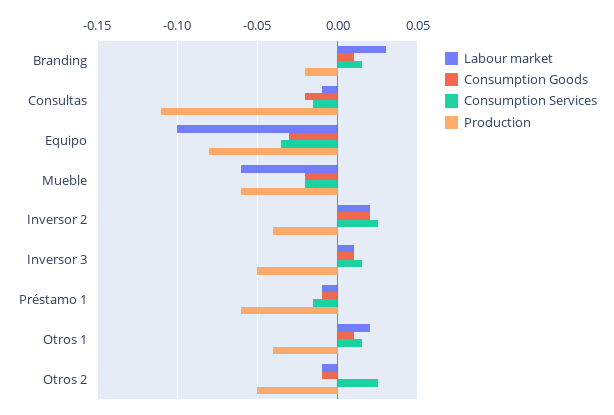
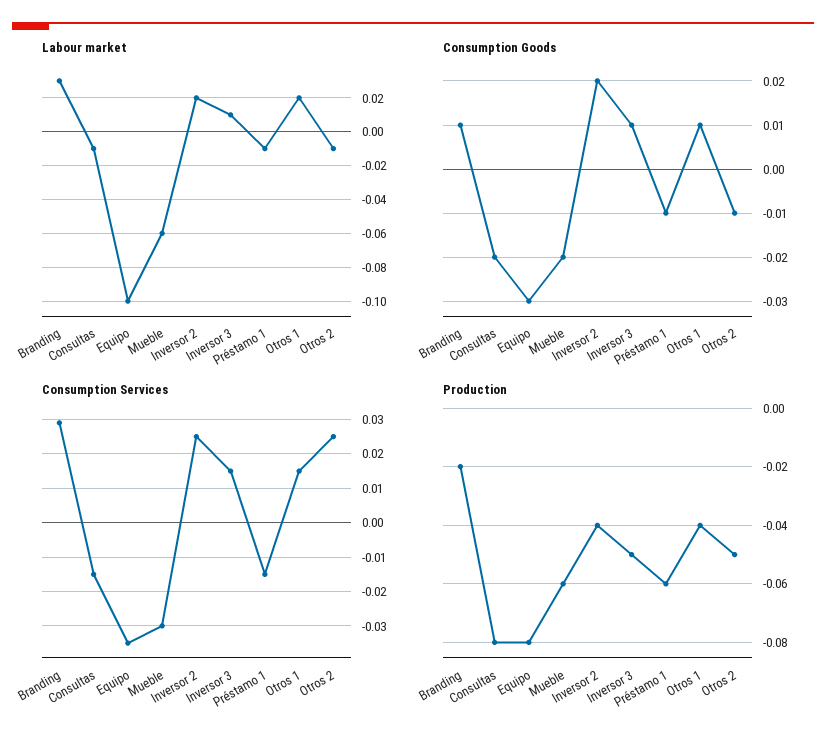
  {
    "Labour market": {
      "Branding": 0.03,
      "Consultas": -0.01,
      "Equipo": -0.1,
      "Mueble": -0.06,
      "Inversor 2": 0.02,
      "Inversor 3": 0.01,
      "Préstamo 1": -0.01,
      "Otros 1": 0.02,
      "Otros 2": -0.01
    },
    "Consumption Goods": {
      "Branding": 0.01,
      "Consultas": -0.02,
      "Equipo": -0.03,
      "Mueble": -0.02,
      "Inversor 2": 0.02,
      "Inversor 3": 0.01,
      "Préstamo 1": -0.01,
      "Otros 1": 0.01,
      "Otros 2": -0.01
    },
    "Consumption Services": {
-     "Branding": 0.015,
+     "Branding": 0.03,
      "Consultas": -0.015,
      "Equipo": -0.035,
-     "Mueble": -0.02,
+     "Mueble": -0.03,
      "Inversor 2": 0.025,
      "Inversor 3": 0.015,
      "Préstamo 1": -0.015,
      "Otros 1": 0.015,
      "Otros 2": 0.025
    },
    "Production": {
      "Branding": -0.02,
-     "Consultas": -0.11,
+     "Consultas": -0.08,
      "Equipo": -0.08,
      "Mueble": -0.06,
      "Inversor 2": -0.04,
      "Inversor 3": -0.05,
      "Préstamo 1": -0.06,
      "Otros 1": -0.04,
      "Otros 2": -0.05
    }
  }

